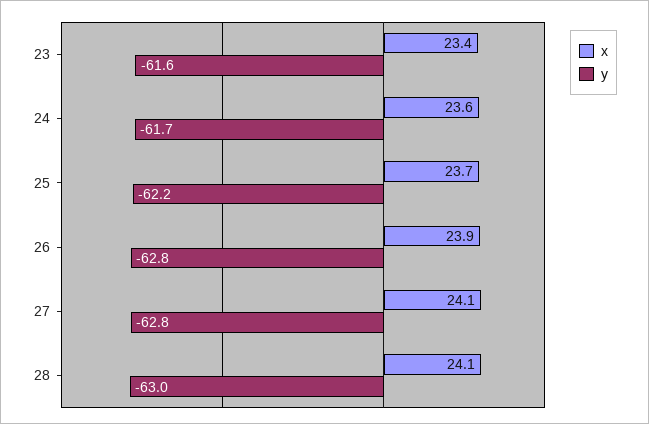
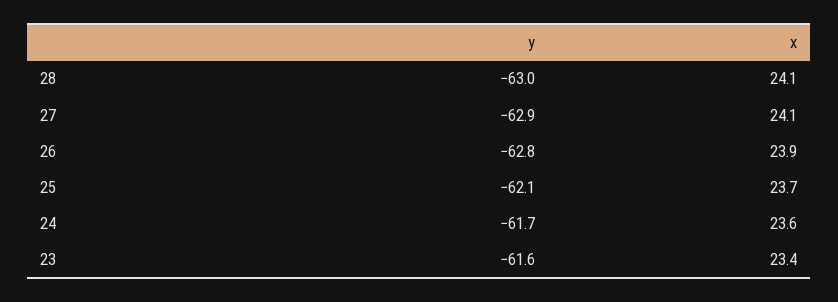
  {
    "x": {
      "23": 23.4,
      "24": 23.6,
      "25": 23.7,
      "26": 23.9,
      "27": 24.1,
      "28": 24.1
    },
    "y": {
      "23": -61.6,
      "24": -61.7,
-     "25": -62.2,
+     "25": -62.1,
      "26": -62.8,
-     "27": -62.8,
+     "27": -62.9,
      "28": -63
    }
  }

